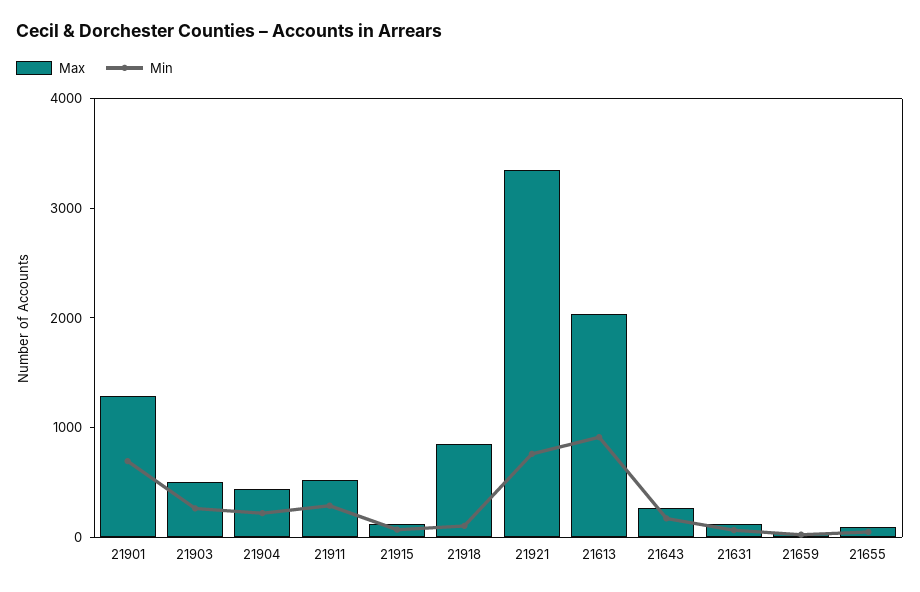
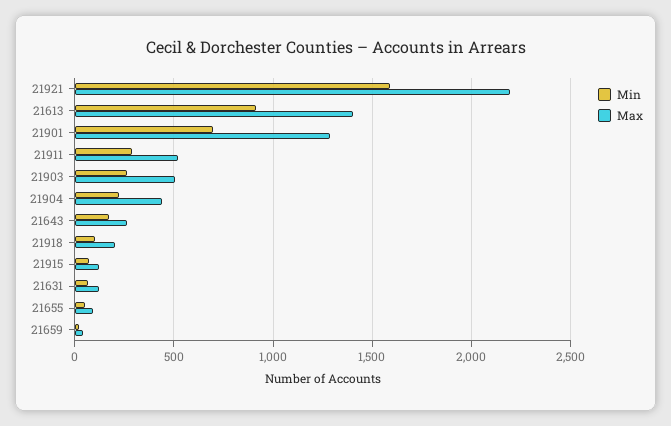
  {
    "Max": {
      "21901": 1300,
      "21903": 500,
      "21904": 450,
      "21911": 500,
      "21915": 100,
-     "21918": 800,
+     "21918": 200,
-     "21921": 3400,
+     "21921": 2200,
-     "21613": 2000,
+     "21613": 1400,
      "21643": 250,
      "21631": 100,
      "21659": 50,
      "21655": 100
    },
    "Min": {
      "21901": 700,
      "21903": 250,
      "21904": 200,
      "21911": 300,
      "21915": 50,
      "21918": 100,
-     "21921": 800,
+     "21921": 1600,
      "21613": 900,
      "21643": 150,
      "21631": 50,
      "21659": 0,
      "21655": 50
    }
  }

